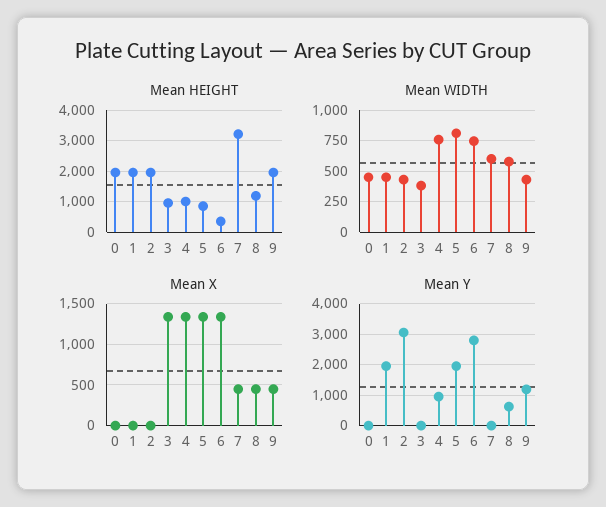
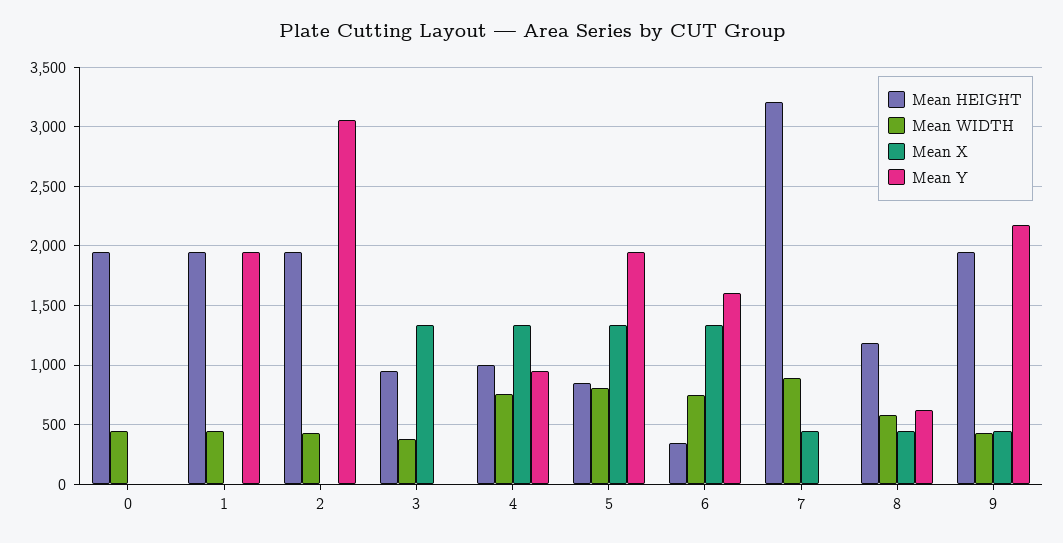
  {
    "Mean HEIGHT": {
      "0": 2000,
      "1": 2000,
      "2": 2000,
      "3": 1000,
      "4": 1000,
      "5": 800,
      "6": 400,
      "7": 3200,
      "8": 1200,
      "9": 2000
    },
    "Mean WIDTH": {
      "0": 450,
      "1": 450,
      "2": 450,
      "3": 400,
      "4": 750,
      "5": 800,
      "6": 750,
-     "7": 600,
+     "7": 900,
      "8": 600,
      "9": 450
    },
    "Mean X": {
      "0": 0,
      "1": 0,
      "2": 0,
      "3": 1300,
      "4": 1300,
      "5": 1300,
      "6": 1300,
      "7": 400,
      "8": 400,
      "9": 400
    },
    "Mean Y": {
      "0": 0,
      "1": 2000,
      "2": 3100,
      "3": 0,
      "4": 1000,
      "5": 2000,
-     "6": 2800,
+     "6": 1600,
      "7": 0,
      "8": 600,
-     "9": 1200
+     "9": 2200
    }
  }

